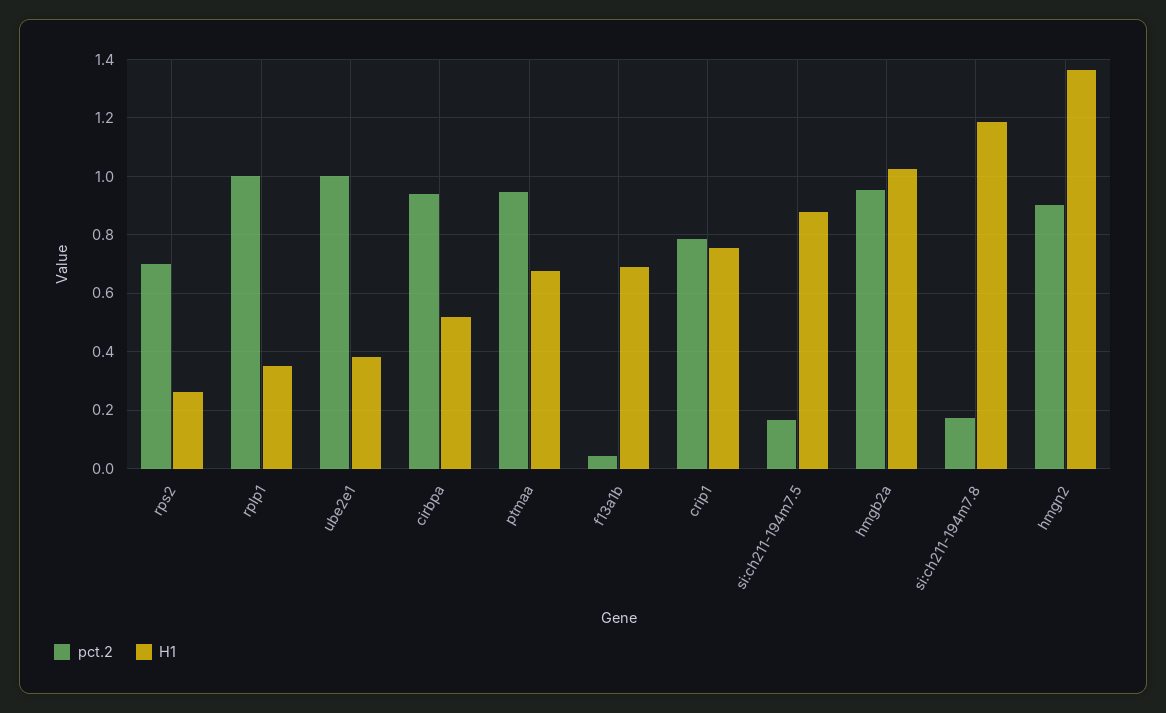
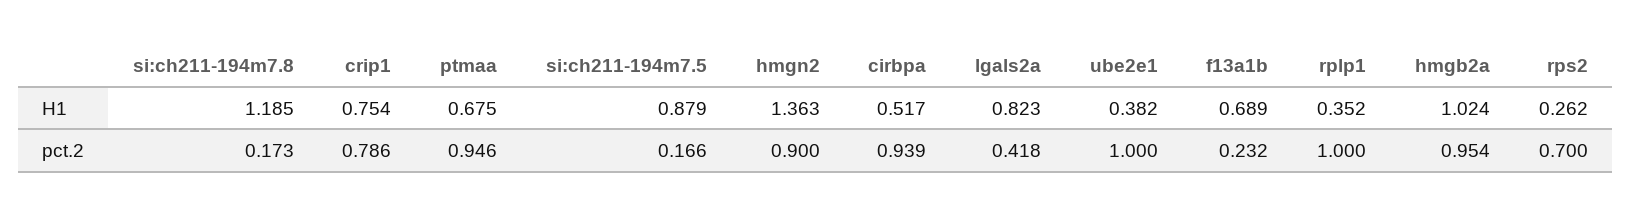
  {
    "pct.2": {
      "rps2": 0.7,
      "rplp1": 1,
      "ube2e1": 1,
      "cirbpa": 0.939,
      "ptmaa": 0.946,
-     "f13a1b": 0.05,
+     "f13a1b": 0.232,
      "crip1": 0.786,
      "si:ch211-194m7.5": 0.166,
      "hmgb2a": 0.954,
      "si:ch211-194m7.8": 0.173,
-     "hmgn2": 0.9
+     "hmgn2": 0.9,
+     "lgals2a": 0.418
    },
    "H1": {
      "rps2": 0.262,
      "rplp1": 0.352,
      "ube2e1": 0.382,
      "cirbpa": 0.517,
      "ptmaa": 0.675,
      "f13a1b": 0.689,
      "crip1": 0.754,
      "si:ch211-194m7.5": 0.879,
      "hmgb2a": 1.024,
      "si:ch211-194m7.8": 1.185,
-     "hmgn2": 1.363
+     "hmgn2": 1.363,
+     "lgals2a": 0.823
    }
  }

